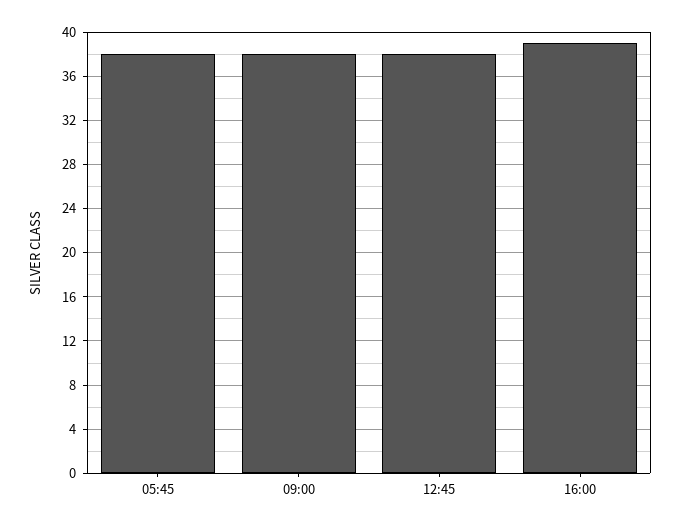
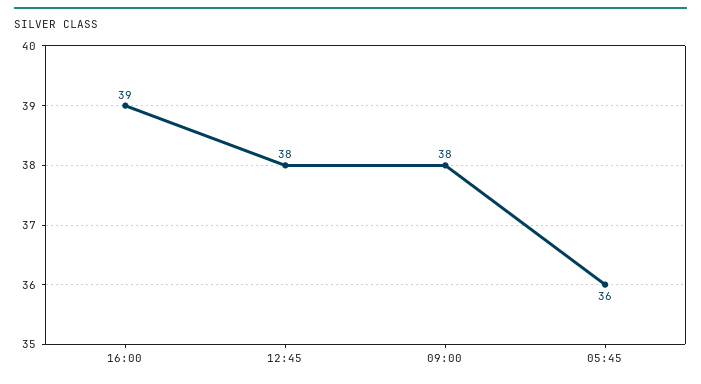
  {
-   "05:45": 38,
+   "05:45": 36,
    "09:00": 38,
    "12:45": 38,
    "16:00": 39
  }

